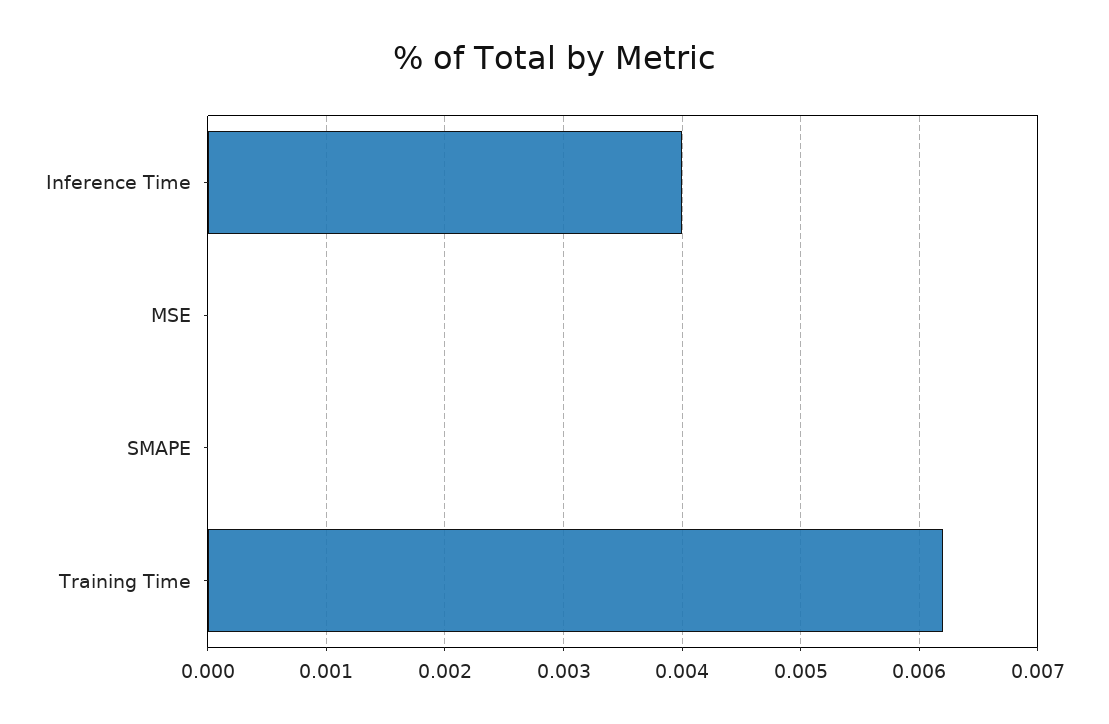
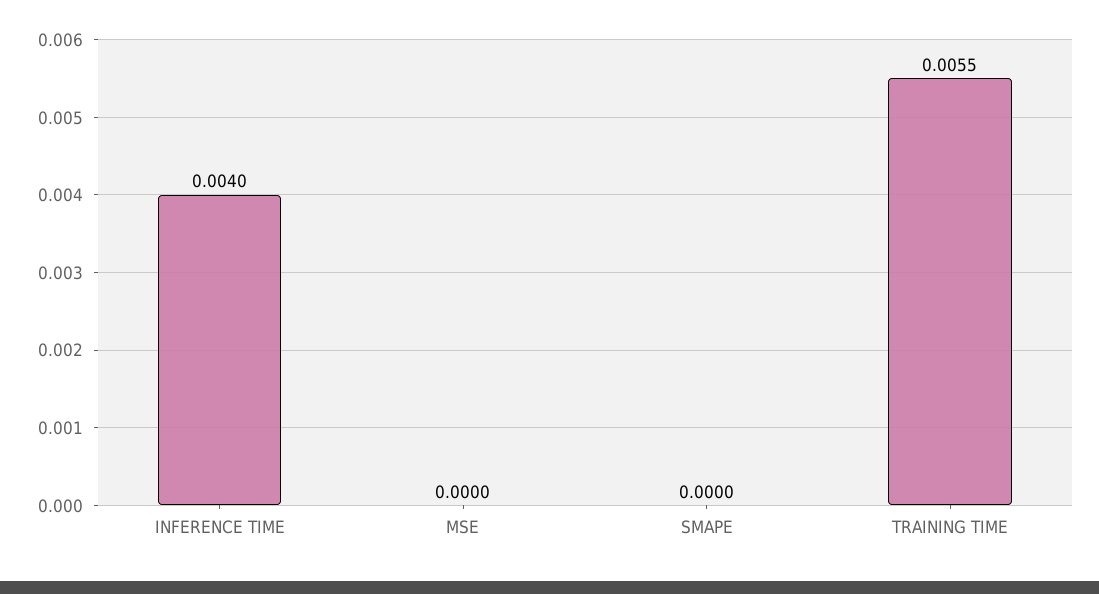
  {
    "Inference Time": 0.004,
    "MSE": 0,
    "SMAPE": 0,
-   "Training Time": 0.0062
+   "Training Time": 0.0055
  }

